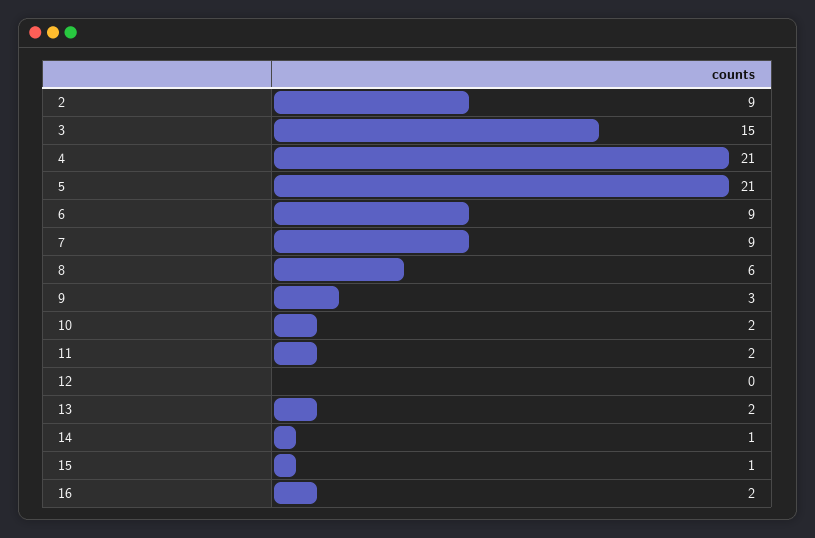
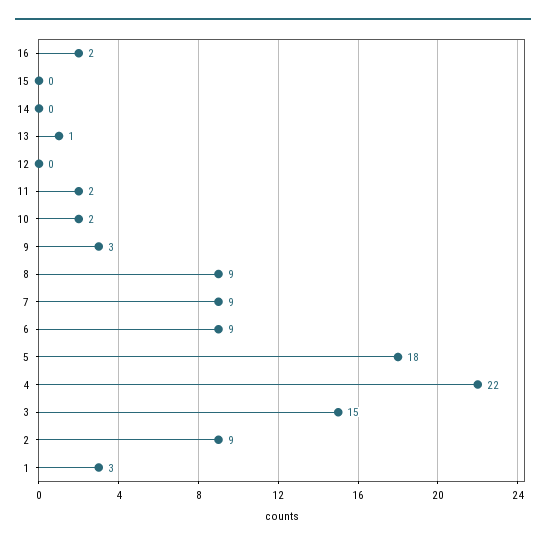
  {
    "2": 9,
    "3": 15,
-   "4": 21,
+   "4": 22,
-   "5": 21,
+   "5": 18,
    "6": 9,
    "7": 9,
-   "8": 6,
+   "8": 9,
    "9": 3,
    "10": 2,
    "11": 2,
    "12": 0,
-   "13": 2,
+   "13": 1,
-   "14": 1,
+   "14": 0,
-   "15": 1,
+   "15": 0,
-   "16": 2
+   "16": 2,
+   "1": 3
  }

